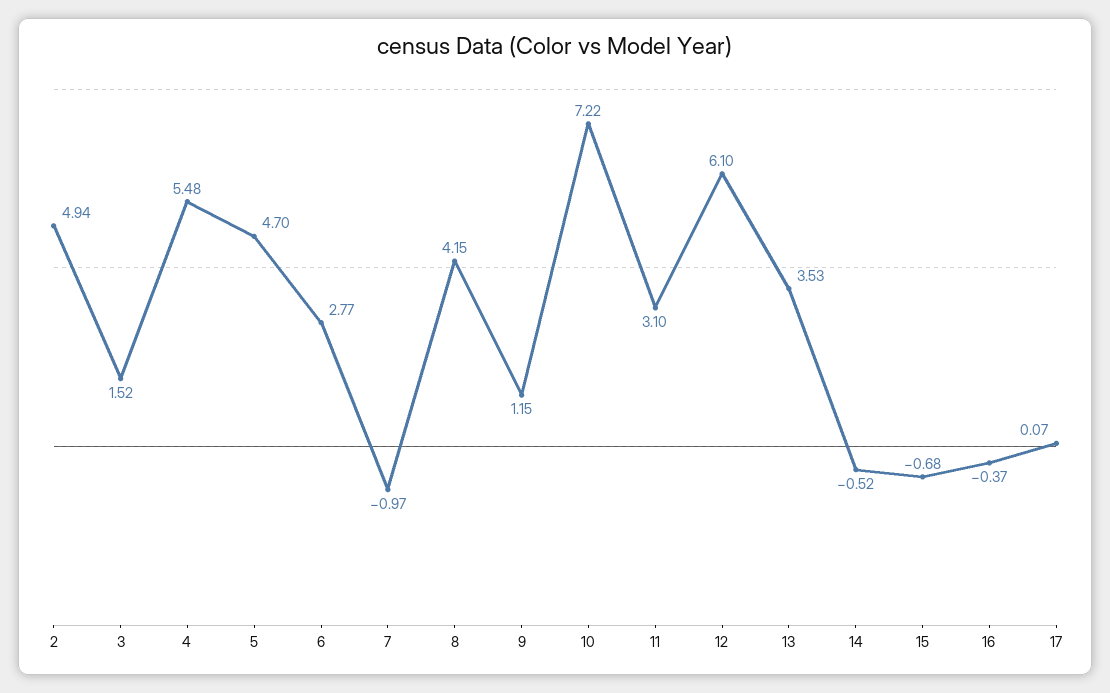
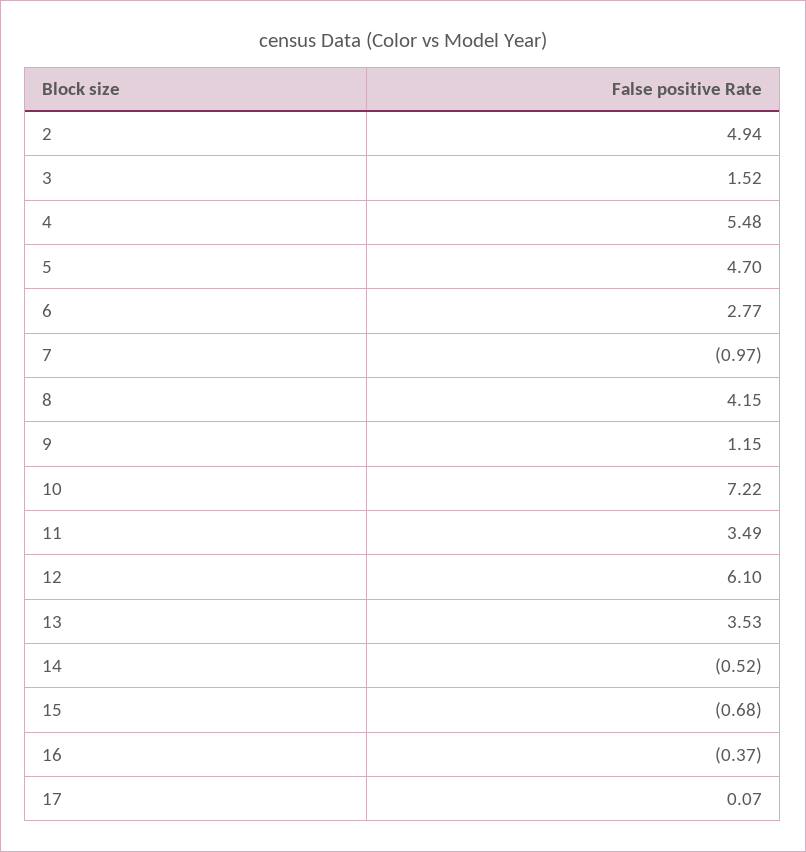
  {
    "2": 4.94,
    "3": 1.52,
    "4": 5.48,
    "5": 4.7,
    "6": 2.77,
    "7": -0.97,
    "8": 4.15,
    "9": 1.15,
    "10": 7.22,
-   "11": 3.1,
+   "11": 3.49,
    "12": 6.1,
    "13": 3.53,
    "14": -0.52,
    "15": -0.68,
    "16": -0.37,
    "17": 0.07
  }

